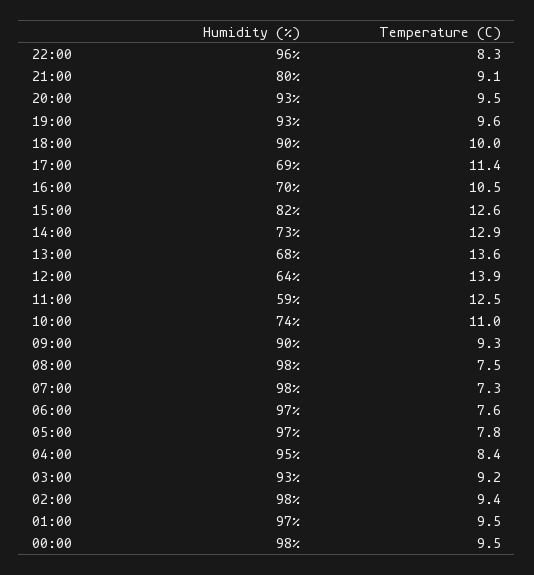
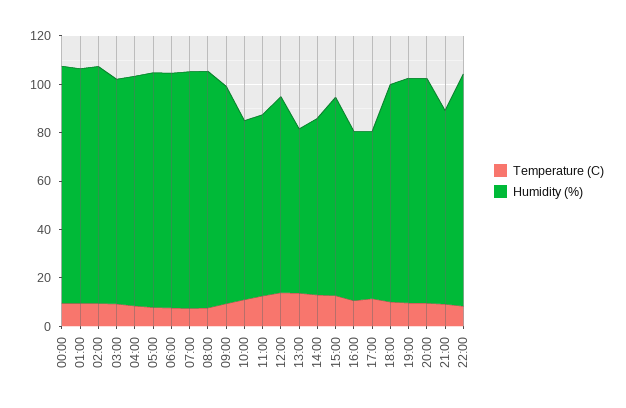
  {
    "Humidity (%)": {
      "22:00": 96,
      "21:00": 80,
      "20:00": 93,
      "19:00": 93,
      "18:00": 90,
      "17:00": 69,
      "16:00": 70,
      "15:00": 82,
      "14:00": 73,
      "13:00": 68,
-     "12:00": 64,
+     "12:00": 80,
-     "11:00": 59,
+     "11:00": 75,
      "10:00": 74,
      "09:00": 90,
      "08:00": 98,
      "07:00": 98,
      "06:00": 97,
      "05:00": 97,
      "04:00": 95,
      "03:00": 93,
      "02:00": 98,
      "01:00": 97,
      "00:00": 98
    },
    "Temperature (C)": {
      "22:00": 8.3,
      "21:00": 9.1,
      "20:00": 9.5,
      "19:00": 9.6,
      "18:00": 10,
      "17:00": 11.4,
      "16:00": 10.5,
      "15:00": 12.6,
      "14:00": 12.9,
      "13:00": 13.6,
      "12:00": 13.9,
      "11:00": 12.5,
      "10:00": 11,
      "09:00": 9.3,
      "08:00": 7.5,
      "07:00": 7.3,
      "06:00": 7.6,
      "05:00": 7.8,
      "04:00": 8.4,
      "03:00": 9.2,
      "02:00": 9.4,
      "01:00": 9.5,
      "00:00": 9.5
    }
  }

